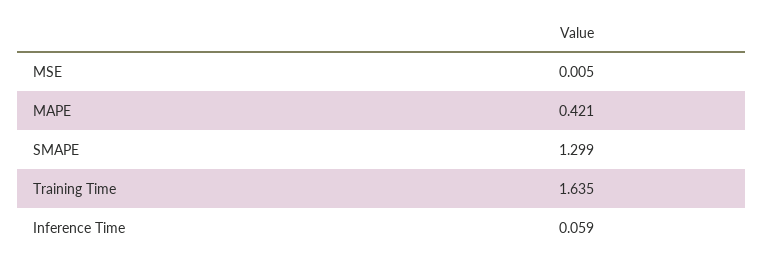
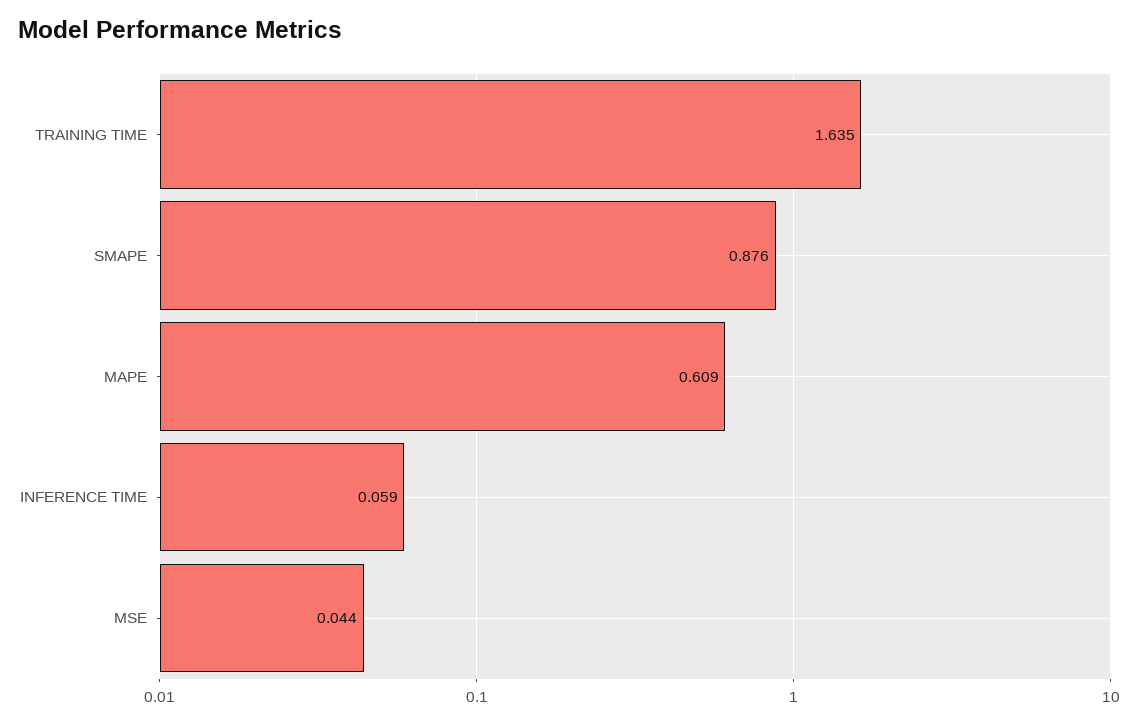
  {
-   "MSE": 0.005,
+   "MSE": 0.044,
-   "MAPE": 0.421,
+   "MAPE": 0.609,
-   "SMAPE": 1.299,
+   "SMAPE": 0.876,
    "Training Time": 1.635,
    "Inference Time": 0.059
  }

